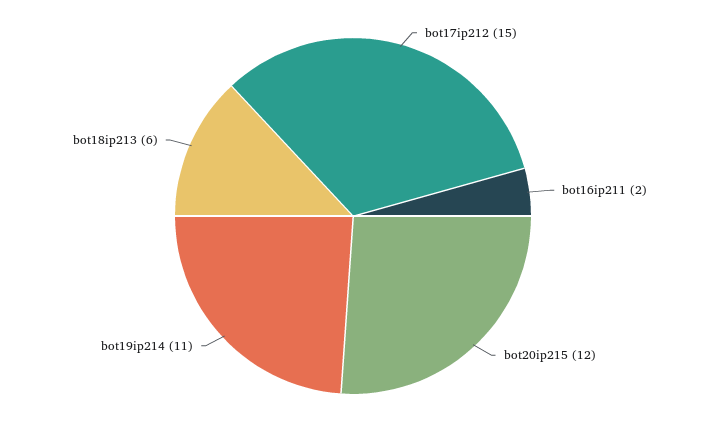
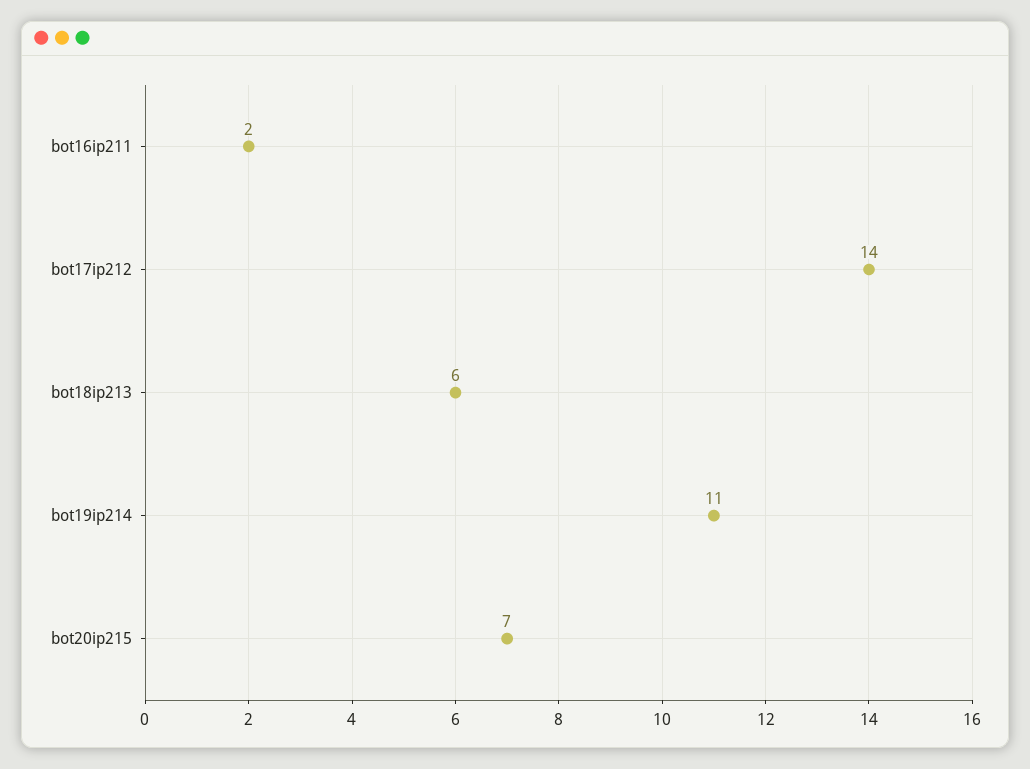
  {
-   "bot17ip212": 15,
+   "bot17ip212": 14,
    "bot16ip211": 2,
-   "bot20ip215": 12,
+   "bot20ip215": 7,
    "bot19ip214": 11,
    "bot18ip213": 6
  }

